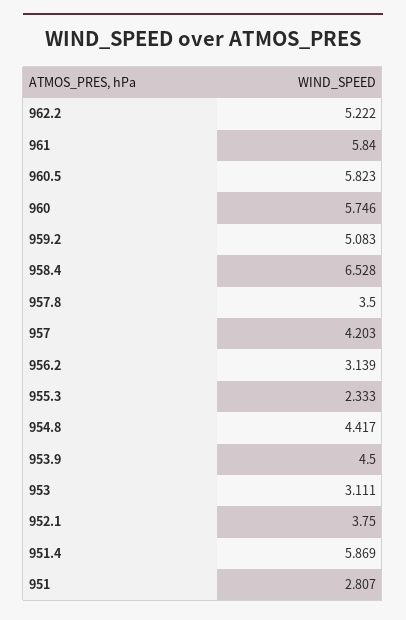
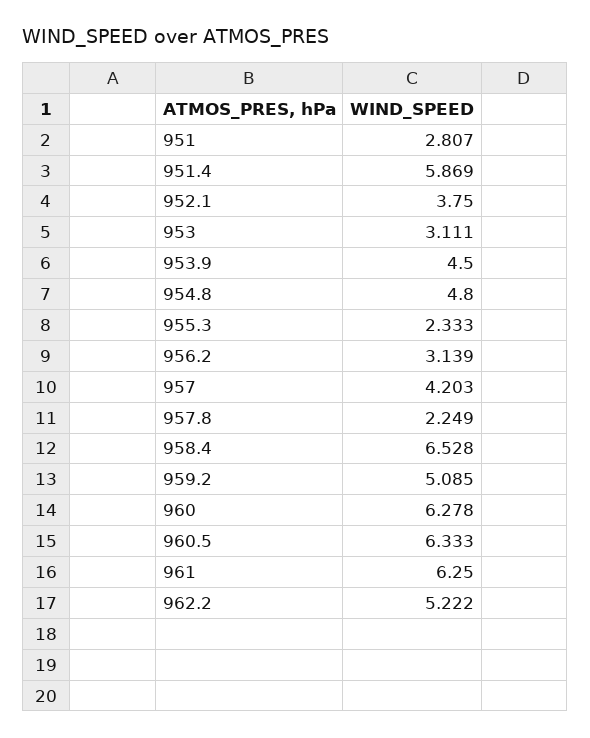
  {
    "962.2": 5.222,
-   "961": 5.84,
+   "961": 6.25,
-   "960.5": 5.823,
+   "960.5": 6.333,
-   "960": 5.746,
+   "960": 6.278,
-   "959.2": 5.083,
+   "959.2": 5.085,
    "958.4": 6.528,
-   "957.8": 3.5,
+   "957.8": 2.249,
    "957": 4.203,
    "956.2": 3.139,
    "955.3": 2.333,
-   "954.8": 4.417,
+   "954.8": 4.8,
    "953.9": 4.5,
    "953": 3.111,
    "952.1": 3.75,
    "951.4": 5.869,
    "951": 2.807
  }

